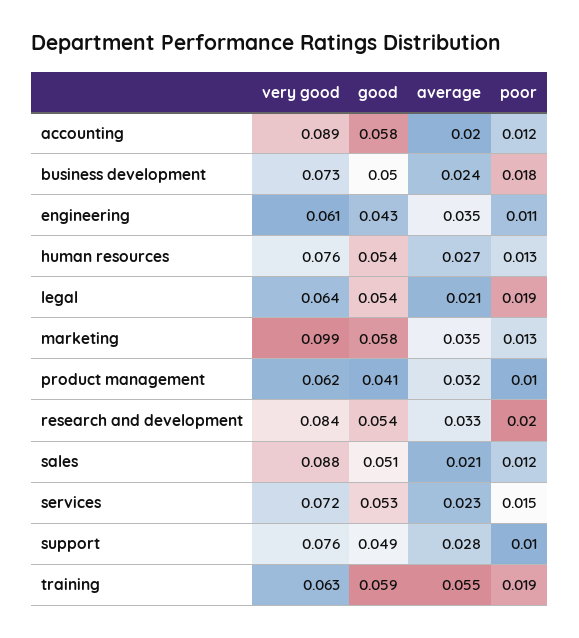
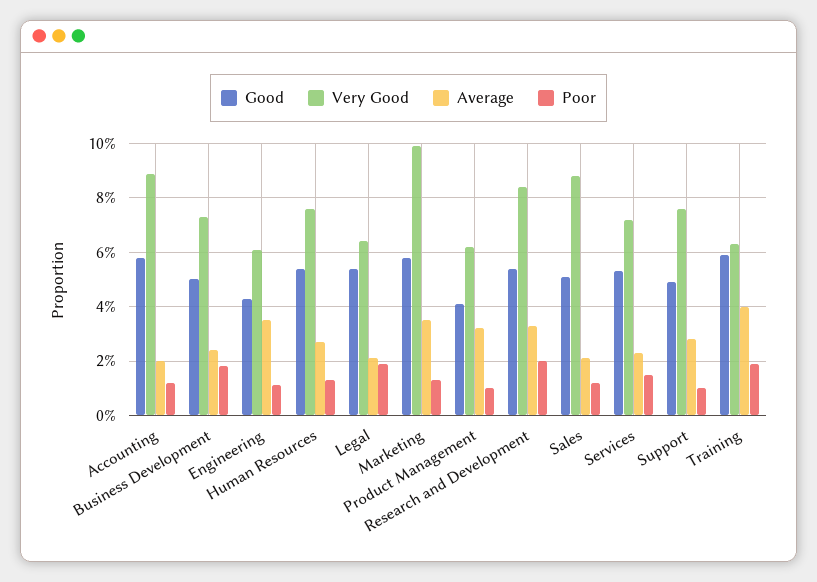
  {
    "very good": {
      "accounting": 0.089,
      "business development": 0.073,
      "engineering": 0.061,
      "human resources": 0.076,
      "legal": 0.064,
      "marketing": 0.099,
      "product management": 0.062,
      "research and development": 0.084,
      "sales": 0.088,
      "services": 0.072,
      "support": 0.076,
      "training": 0.063
    },
    "good": {
      "accounting": 0.058,
      "business development": 0.05,
      "engineering": 0.043,
      "human resources": 0.054,
      "legal": 0.054,
      "marketing": 0.058,
      "product management": 0.041,
      "research and development": 0.054,
      "sales": 0.051,
      "services": 0.053,
      "support": 0.049,
      "training": 0.059
    },
    "average": {
      "accounting": 0.02,
      "business development": 0.024,
      "engineering": 0.035,
      "human resources": 0.027,
      "legal": 0.021,
      "marketing": 0.035,
      "product management": 0.032,
      "research and development": 0.033,
      "sales": 0.021,
      "services": 0.023,
      "support": 0.028,
-     "training": 0.055
+     "training": 0.04
    },
    "poor": {
      "accounting": 0.012,
      "business development": 0.018,
      "engineering": 0.011,
      "human resources": 0.013,
      "legal": 0.019,
      "marketing": 0.013,
      "product management": 0.01,
      "research and development": 0.02,
      "sales": 0.012,
      "services": 0.015,
      "support": 0.01,
      "training": 0.019
    }
  }

